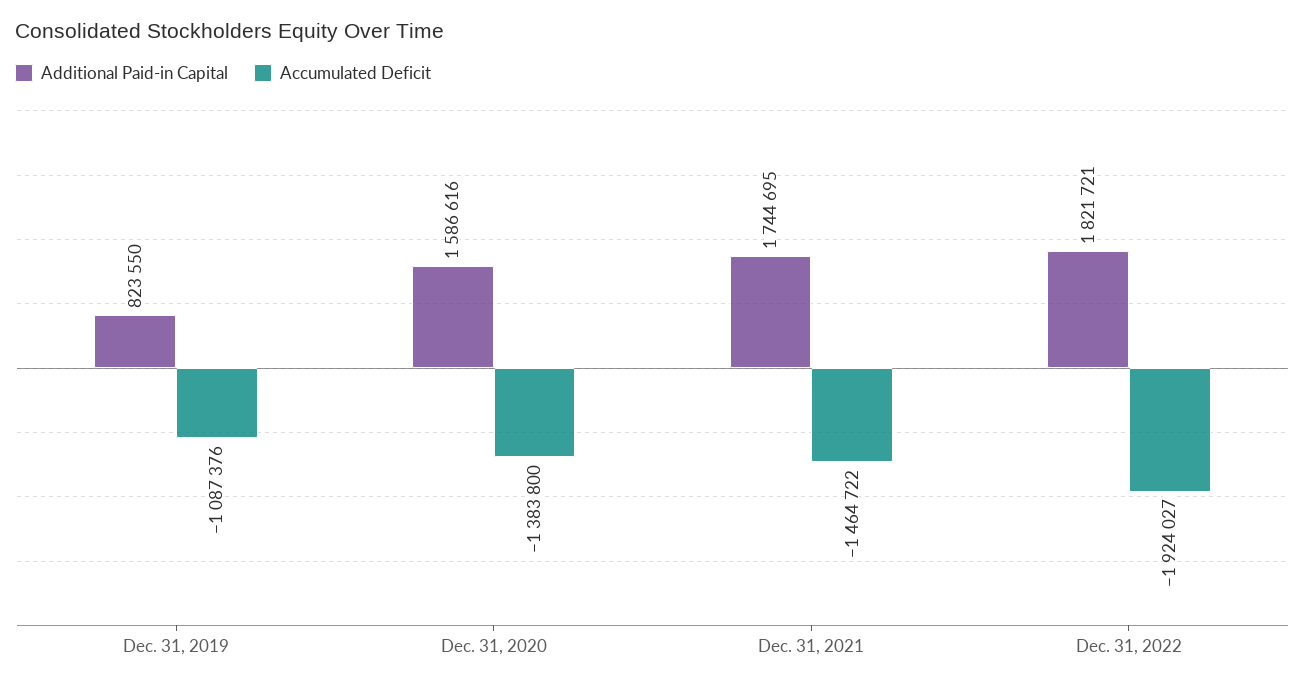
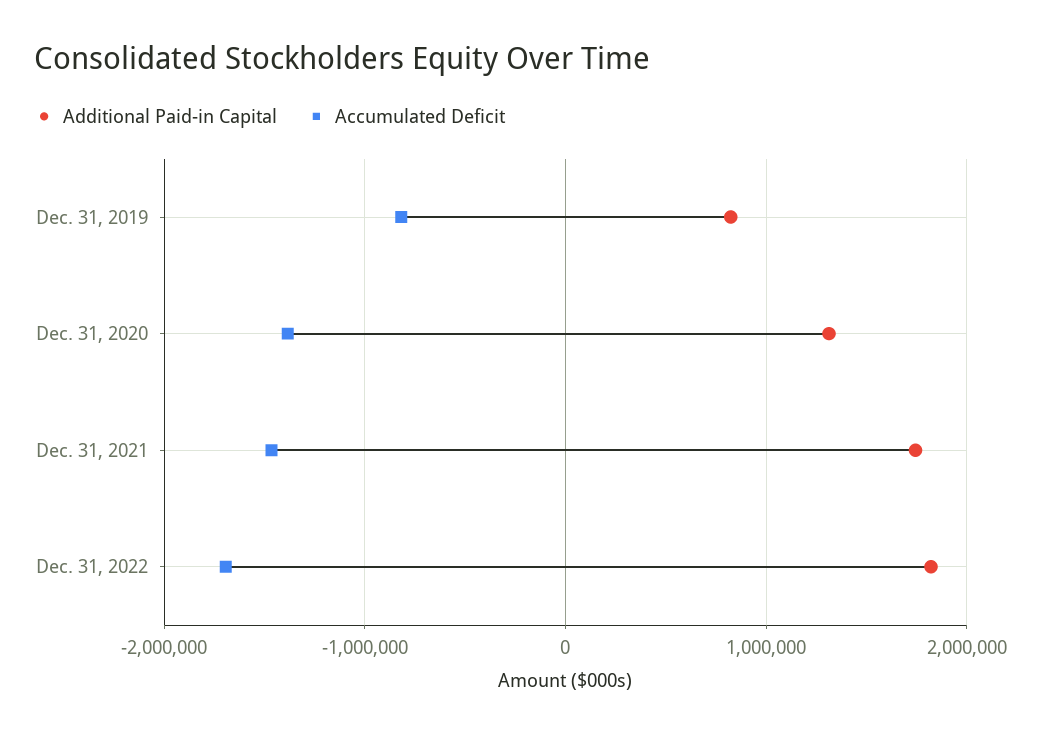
  {
    "Additional Paid-in Capital": {
      "Dec. 31, 2019": 823550,
-     "Dec. 31, 2020": 1586616,
+     "Dec. 31, 2020": 1300000,
      "Dec. 31, 2021": 1744695,
      "Dec. 31, 2022": 1821721
    },
    "Accumulated Deficit": {
-     "Dec. 31, 2019": -1087376,
+     "Dec. 31, 2019": -800000,
      "Dec. 31, 2020": -1383800,
      "Dec. 31, 2021": -1464722,
-     "Dec. 31, 2022": -1924027
+     "Dec. 31, 2022": -1700000
    }
  }

